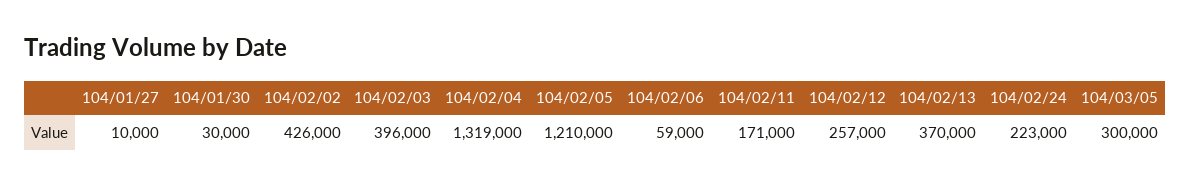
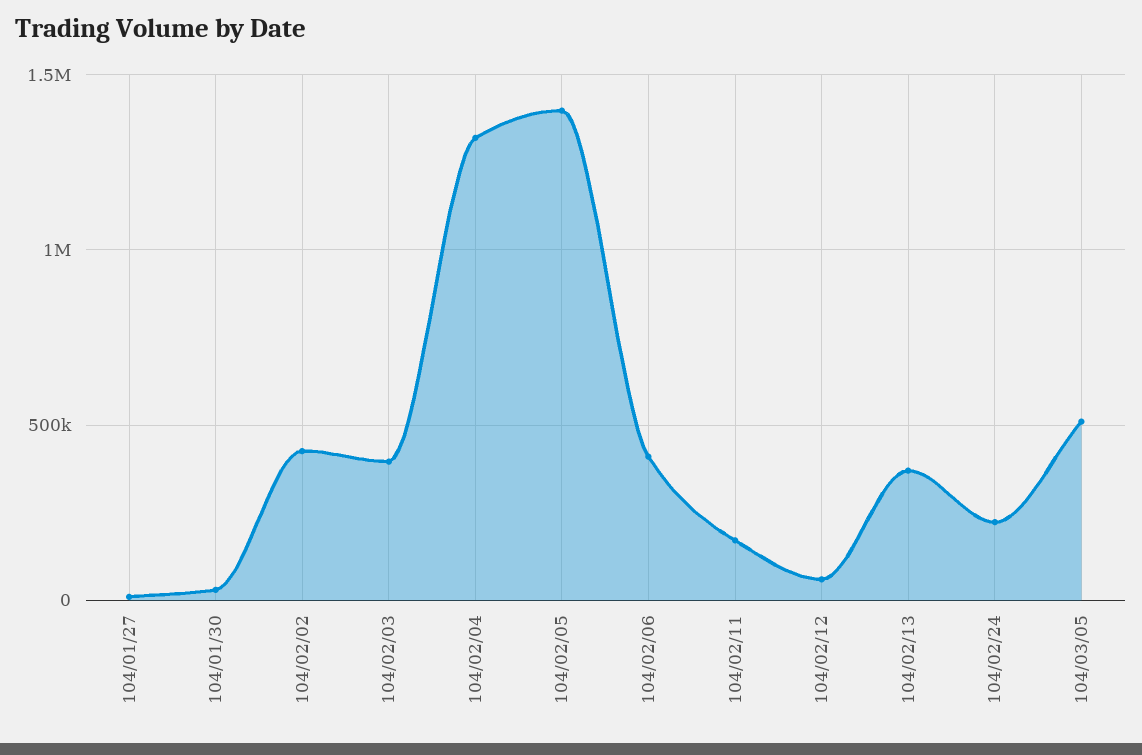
  {
    "104/01/27": 10000,
    "104/01/30": 30000,
    "104/02/02": 426000,
    "104/02/03": 396000,
    "104/02/04": 1319000,
-   "104/02/05": 1210000,
+   "104/02/05": 1400000,
-   "104/02/06": 59000,
+   "104/02/06": 400000,
    "104/02/11": 171000,
-   "104/02/12": 257000,
+   "104/02/12": 50000,
    "104/02/13": 370000,
    "104/02/24": 223000,
-   "104/03/05": 300000
+   "104/03/05": 500000
  }

